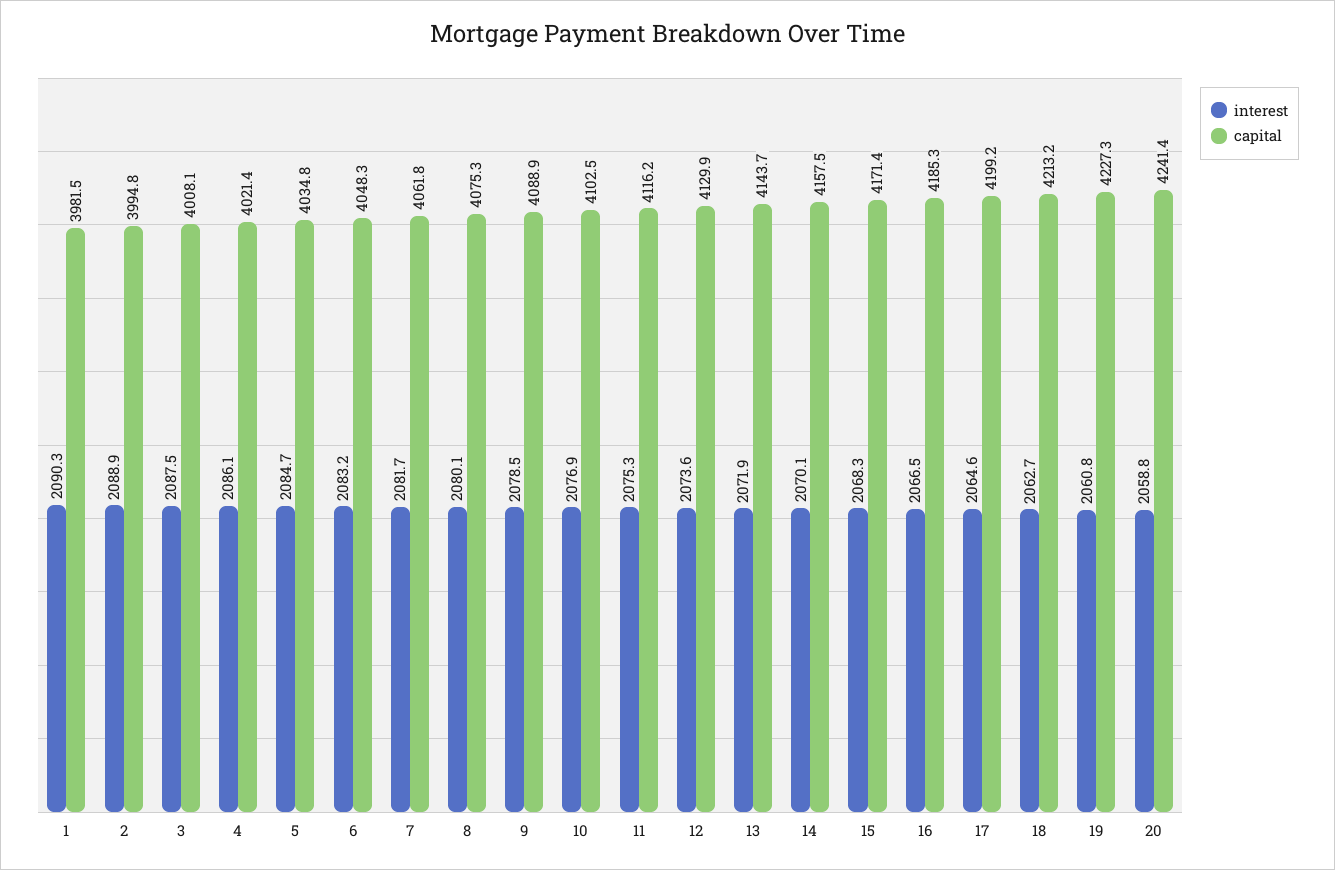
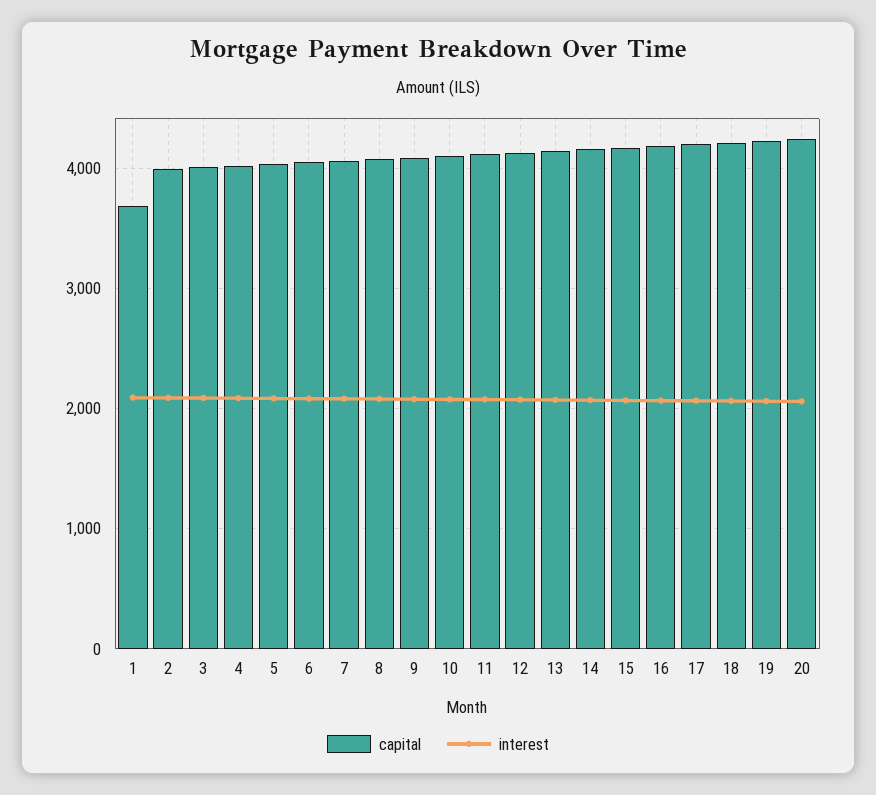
  {
    "interest": {
      "1": 2090.3,
      "2": 2088.9,
      "3": 2087.5,
      "4": 2086.1,
      "5": 2084.7,
      "6": 2083.2,
      "7": 2081.7,
      "8": 2080.1,
      "9": 2078.5,
      "10": 2076.9,
      "11": 2075.3,
      "12": 2073.6,
      "13": 2071.9,
      "14": 2070.1,
      "15": 2068.3,
      "16": 2066.5,
      "17": 2064.6,
      "18": 2062.7,
      "19": 2060.8,
      "20": 2058.8
    },
    "capital": {
-     "1": 3981.5,
+     "1": 3700,
      "2": 3994.8,
      "3": 4008.1,
      "4": 4021.4,
      "5": 4034.8,
      "6": 4048.3,
      "7": 4061.8,
      "8": 4075.3,
      "9": 4088.9,
      "10": 4102.5,
      "11": 4116.2,
      "12": 4129.9,
      "13": 4143.7,
      "14": 4157.5,
      "15": 4171.4,
      "16": 4185.3,
      "17": 4199.2,
      "18": 4213.2,
      "19": 4227.3,
      "20": 4241.4
    }
  }

